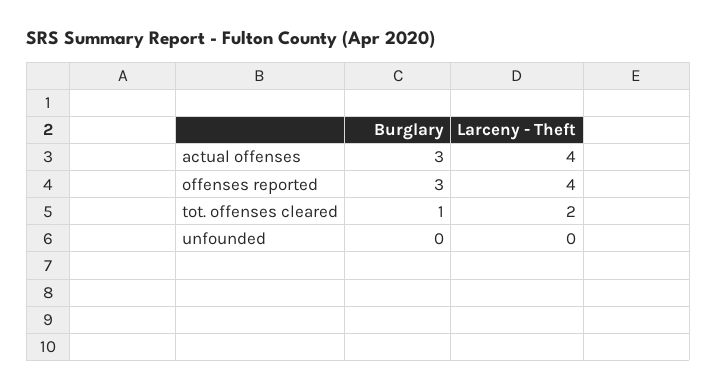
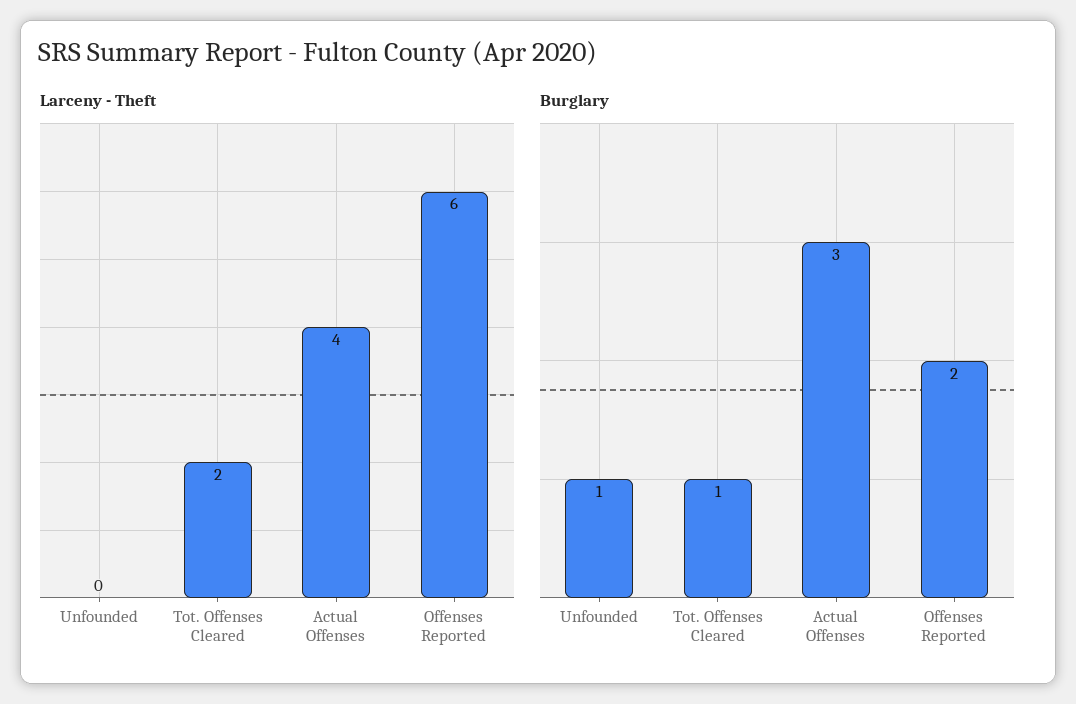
  {
    "Burglary": {
      "actual offenses": 3,
-     "offenses reported": 3,
+     "offenses reported": 2,
      "tot. offenses cleared": 1,
-     "unfounded": 0
+     "unfounded": 1
    },
    "Larceny - Theft": {
      "actual offenses": 4,
-     "offenses reported": 4,
+     "offenses reported": 6,
      "tot. offenses cleared": 2,
      "unfounded": 0
    }
  }

